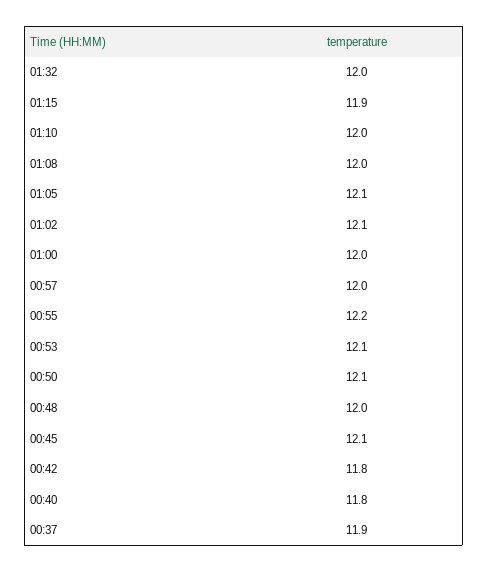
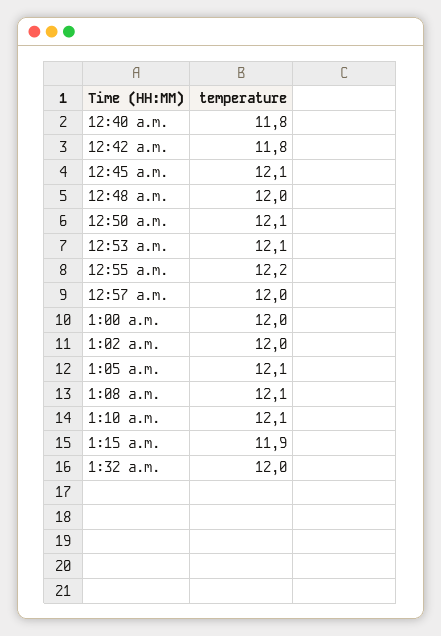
  {
    "01:32": 12,
    "01:15": 11.9,
-   "01:10": 12,
+   "01:10": 12.1,
-   "01:08": 12,
+   "01:08": 12.1,
    "01:05": 12.1,
-   "01:02": 12.1,
+   "01:02": 12,
    "01:00": 12,
    "00:57": 12,
    "00:55": 12.2,
    "00:53": 12.1,
    "00:50": 12.1,
    "00:48": 12,
    "00:45": 12.1,
    "00:42": 11.8,
-   "00:40": 11.8,
+   "00:40": 11.8
-   "00:37": 11.9
  }

